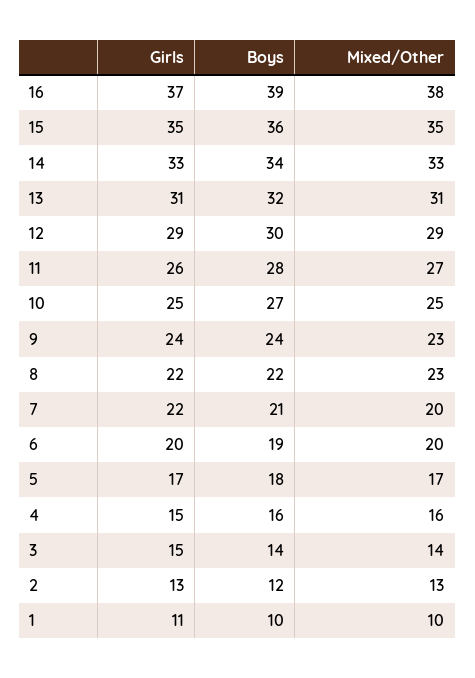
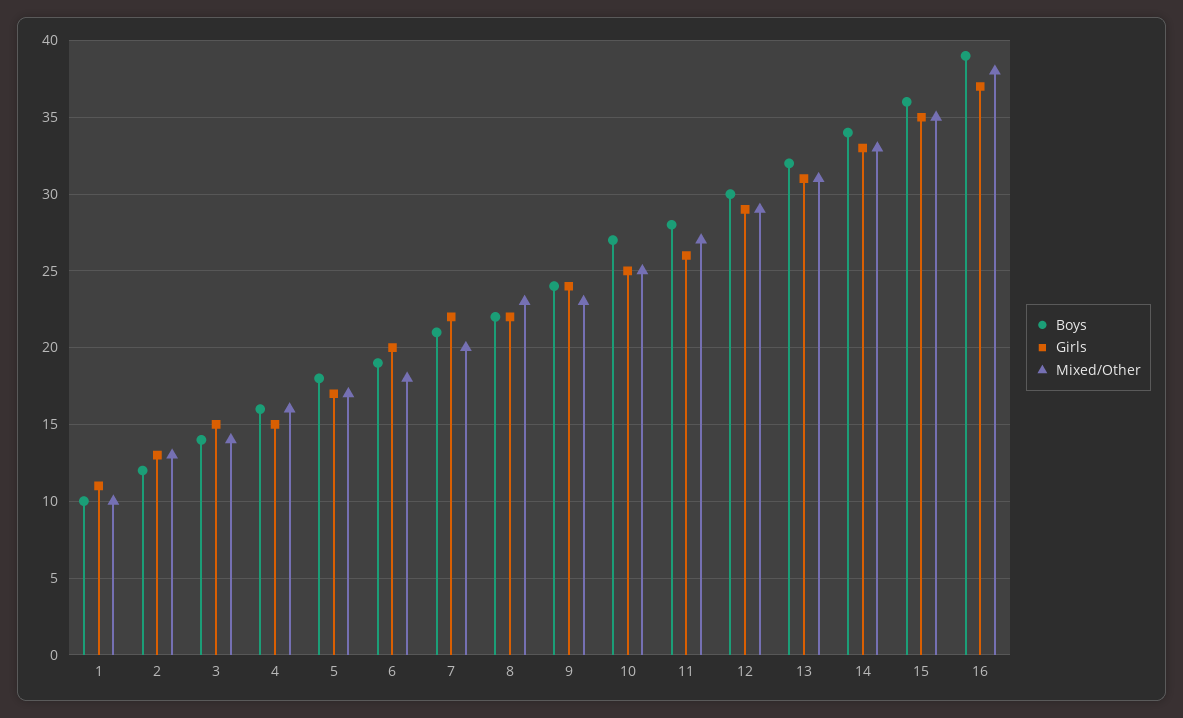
  {
    "Girls": {
      "16": 37,
      "15": 35,
      "14": 33,
      "13": 31,
      "12": 29,
      "11": 26,
      "10": 25,
      "9": 24,
      "8": 22,
      "7": 22,
      "6": 20,
      "5": 17,
      "4": 15,
      "3": 15,
      "2": 13,
      "1": 11
    },
    "Boys": {
      "16": 39,
      "15": 36,
      "14": 34,
      "13": 32,
      "12": 30,
      "11": 28,
      "10": 27,
      "9": 24,
      "8": 22,
      "7": 21,
      "6": 19,
      "5": 18,
      "4": 16,
      "3": 14,
      "2": 12,
      "1": 10
    },
    "Mixed/Other": {
      "16": 38,
      "15": 35,
      "14": 33,
      "13": 31,
      "12": 29,
      "11": 27,
      "10": 25,
      "9": 23,
      "8": 23,
      "7": 20,
-     "6": 20,
+     "6": 18,
      "5": 17,
      "4": 16,
      "3": 14,
      "2": 13,
      "1": 10
    }
  }

